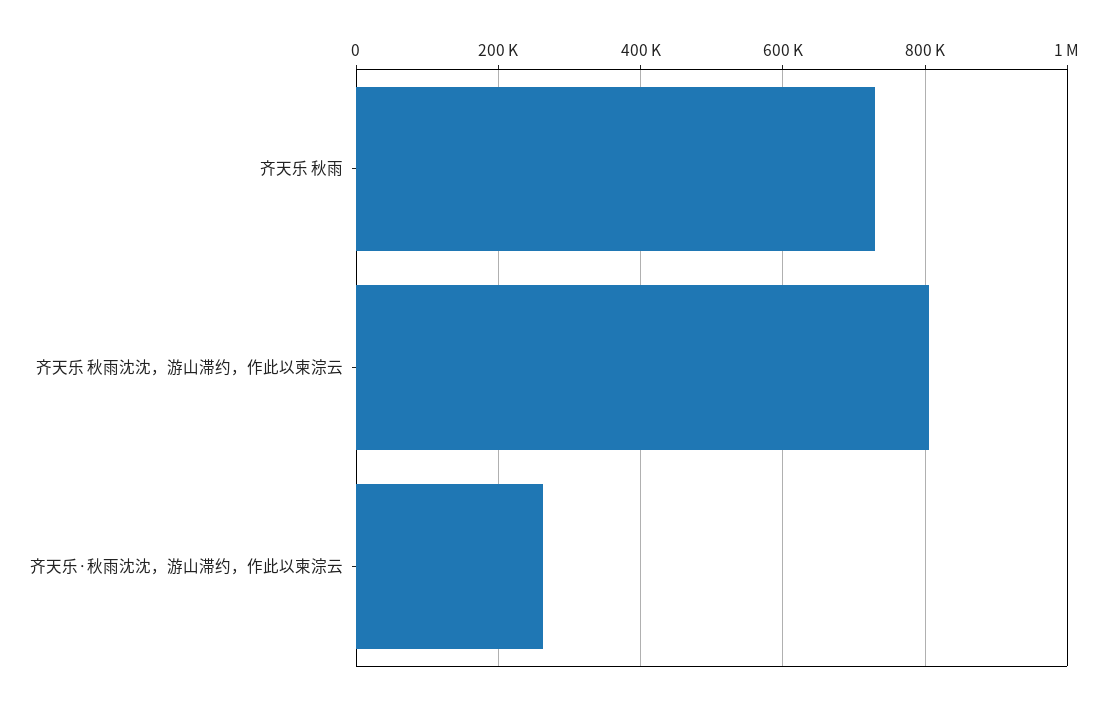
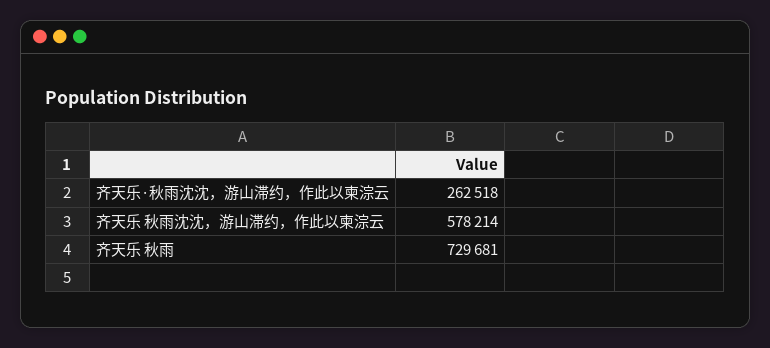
  {
    "齐天乐 秋雨": 729681,
-   "齐天乐 秋雨沈沈，游山滞约，作此以柬淙云": 800000,
+   "齐天乐 秋雨沈沈，游山滞约，作此以柬淙云": 578214,
    "齐天乐·秋雨沈沈，游山滞约，作此以柬淙云": 262518
  }

